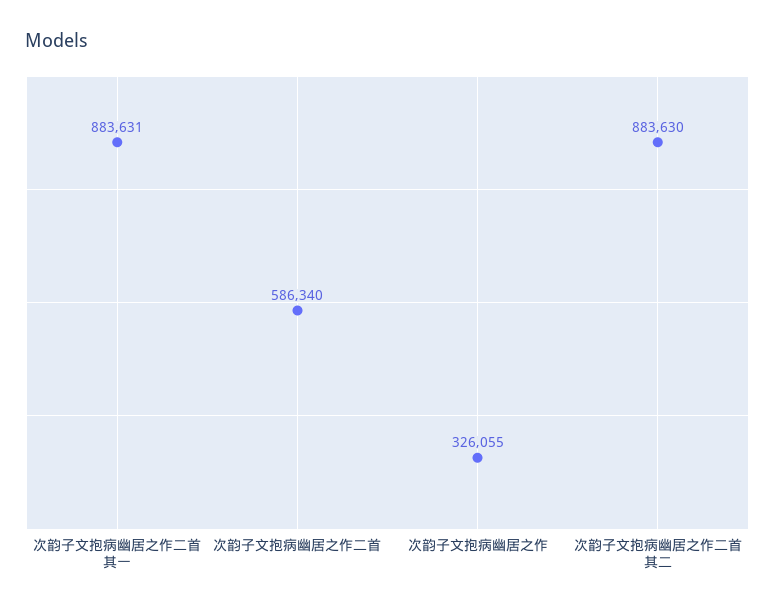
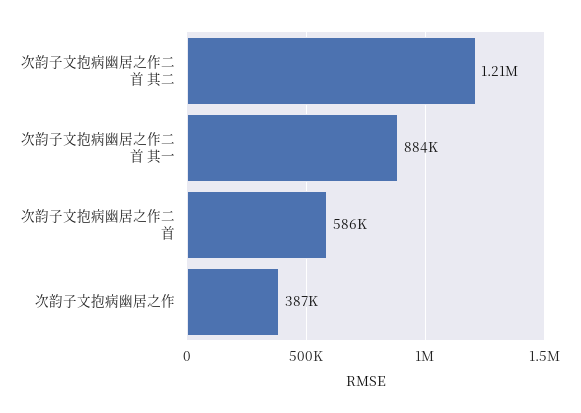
  {
    "次韵子文抱病幽居之作二首 其一": 883631,
    "次韵子文抱病幽居之作二首": 586340,
-   "次韵子文抱病幽居之作": 326055,
+   "次韵子文抱病幽居之作": 387000,
-   "次韵子文抱病幽居之作二首 其二": 883630
+   "次韵子文抱病幽居之作二首 其二": 1210000
  }

